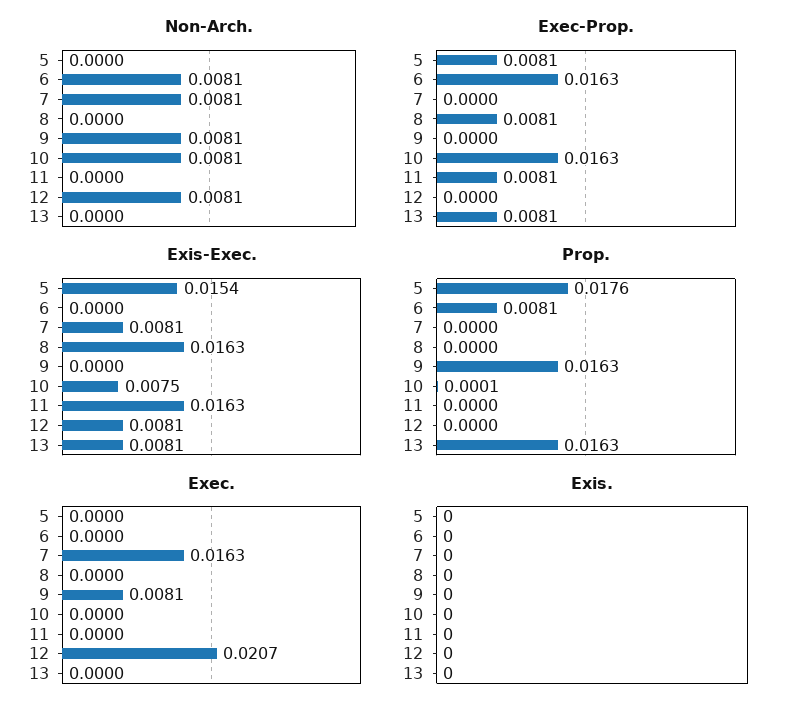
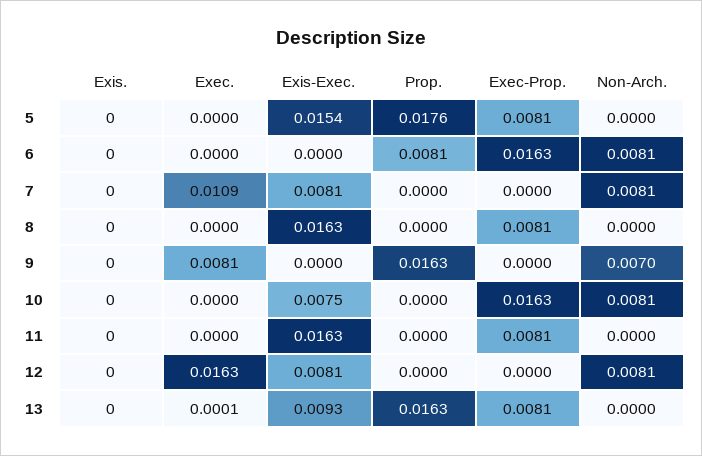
  {
    "Non-Arch.": {
      "5": 0,
      "6": 0.0081,
      "7": 0.0081,
      "8": 0,
-     "9": 0.0081,
+     "9": 0.007,
      "10": 0.0081,
      "11": 0,
      "12": 0.0081,
      "13": 0
    },
    "Exec-Prop.": {
      "5": 0.0081,
      "6": 0.0163,
      "7": 0,
      "8": 0.0081,
      "9": 0,
      "10": 0.0163,
      "11": 0.0081,
      "12": 0,
      "13": 0.0081
    },
    "Exis-Exec.": {
      "5": 0.0154,
      "6": 0,
      "7": 0.0081,
      "8": 0.0163,
      "9": 0,
      "10": 0.0075,
      "11": 0.0163,
      "12": 0.0081,
-     "13": 0.0081
+     "13": 0.0093
    },
    "Prop.": {
      "5": 0.0176,
      "6": 0.0081,
      "7": 0,
      "8": 0,
      "9": 0.0163,
-     "10": 0.0001,
+     "10": 0,
      "11": 0,
      "12": 0,
      "13": 0.0163
    },
    "Exec.": {
      "5": 0,
      "6": 0,
-     "7": 0.0163,
+     "7": 0.0109,
      "8": 0,
      "9": 0.0081,
      "10": 0,
      "11": 0,
-     "12": 0.0207,
+     "12": 0.0163,
-     "13": 0
+     "13": 0.0001
    },
    "Exis.": {
      "5": 0,
      "6": 0,
      "7": 0,
      "8": 0,
      "9": 0,
      "10": 0,
      "11": 0,
      "12": 0,
      "13": 0
    }
  }

